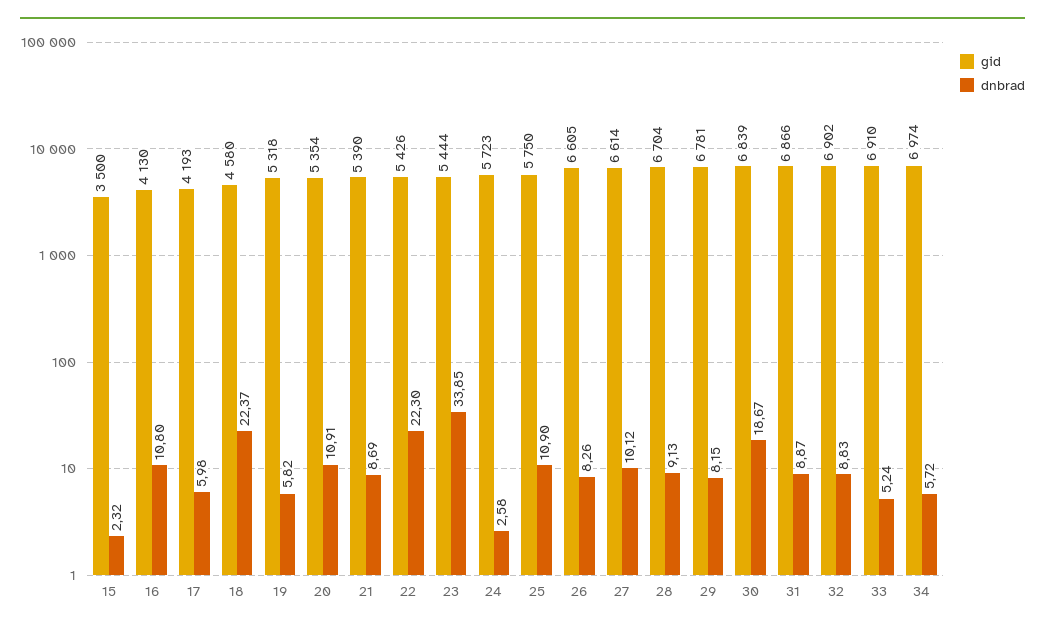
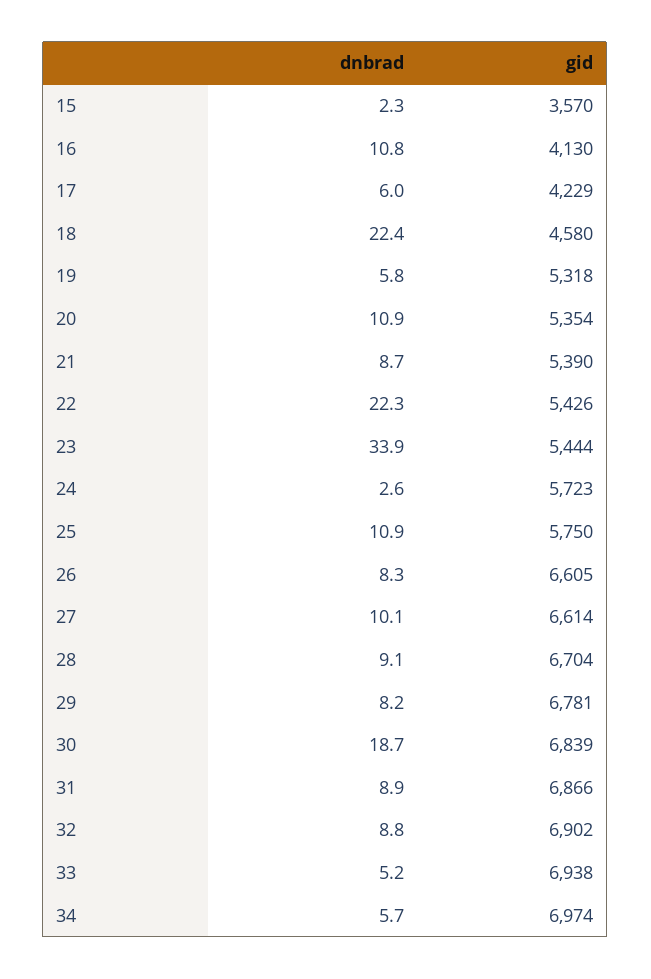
  {
    "gid": {
-     "15": 3500,
+     "15": 3570,
      "16": 4130,
-     "17": 4193,
+     "17": 4229,
      "18": 4580,
      "19": 5318,
      "20": 5354,
      "21": 5390,
      "22": 5426,
      "23": 5444,
      "24": 5723,
      "25": 5750,
      "26": 6605,
      "27": 6614,
      "28": 6704,
      "29": 6781,
      "30": 6839,
      "31": 6866,
      "32": 6902,
-     "33": 6910,
+     "33": 6938,
      "34": 6974
    },
    "dnbrad": {
      "15": 2.32,
      "16": 10.8,
      "17": 5.98,
      "18": 22.37,
      "19": 5.82,
      "20": 10.91,
      "21": 8.69,
      "22": 22.3,
      "23": 33.85,
      "24": 2.58,
      "25": 10.9,
      "26": 8.26,
      "27": 10.12,
      "28": 9.13,
      "29": 8.15,
      "30": 18.67,
      "31": 8.87,
      "32": 8.83,
      "33": 5.24,
      "34": 5.72
    }
  }

